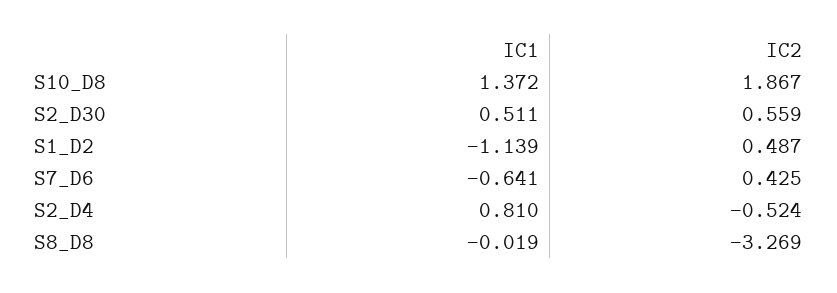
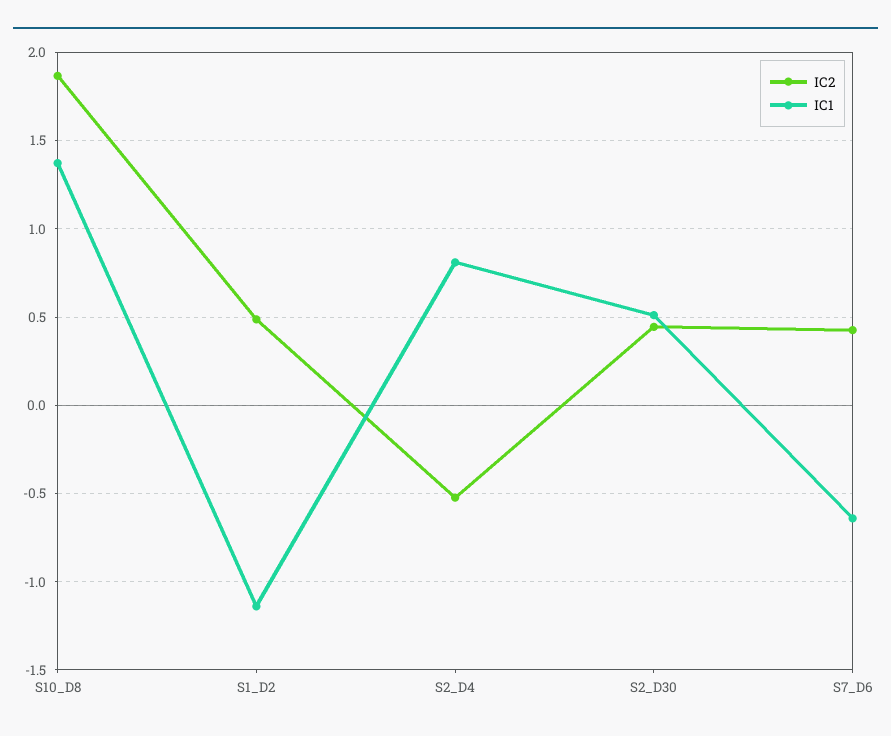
  {
    "IC1": {
      "S10_D8": 1.372,
      "S2_D30": 0.511,
      "S1_D2": -1.139,
      "S7_D6": -0.641,
-     "S2_D4": 0.81,
+     "S2_D4": 0.81
-     "S8_D8": -0.019
    },
    "IC2": {
      "S10_D8": 1.867,
-     "S2_D30": 0.559,
+     "S2_D30": 0.45,
      "S1_D2": 0.487,
      "S7_D6": 0.425,
-     "S2_D4": -0.524,
+     "S2_D4": -0.524
-     "S8_D8": -3.269
    }
  }

